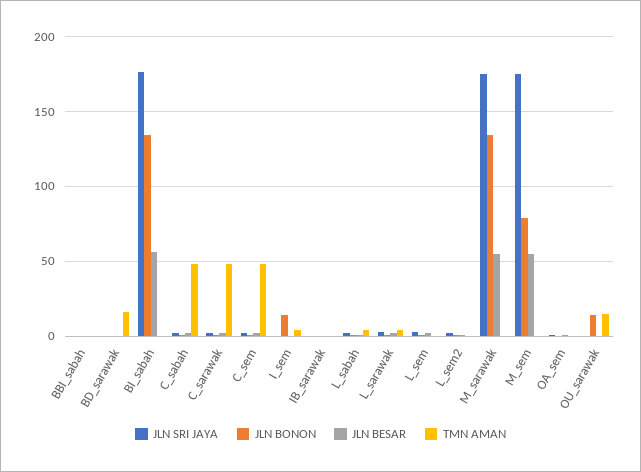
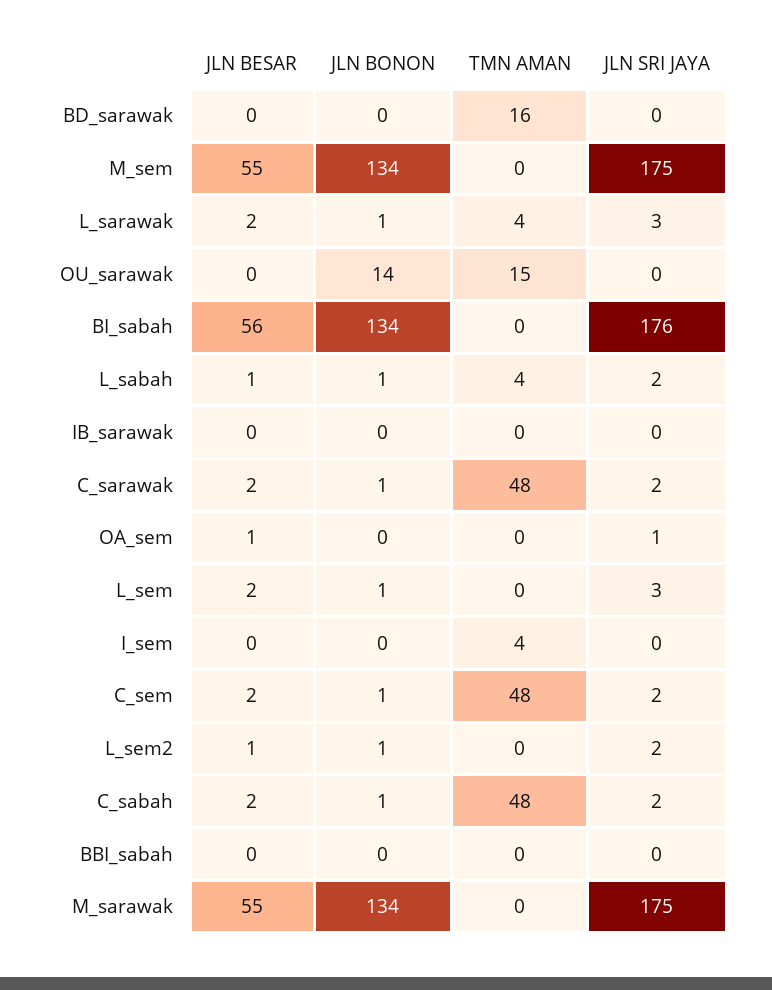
  {
    "JLN SRI JAYA": {
      "BBI_sabah": 0,
      "BD_sarawak": 0,
      "BI_sabah": 176,
      "C_sabah": 2,
      "C_sarawak": 2,
      "C_sem": 2,
      "I_sem": 0,
      "IB_sarawak": 0,
      "L_sabah": 2,
      "L_sarawak": 3,
      "L_sem": 3,
      "L_sem2": 2,
      "M_sarawak": 175,
      "M_sem": 175,
      "OA_sem": 1,
      "OU_sarawak": 0
    },
    "JLN BONON": {
      "BBI_sabah": 0,
      "BD_sarawak": 0,
      "BI_sabah": 134,
      "C_sabah": 1,
      "C_sarawak": 1,
      "C_sem": 1,
-     "I_sem": 15,
+     "I_sem": 0,
      "IB_sarawak": 0,
      "L_sabah": 1,
      "L_sarawak": 1,
      "L_sem": 1,
      "L_sem2": 1,
      "M_sarawak": 134,
-     "M_sem": 80,
+     "M_sem": 134,
      "OA_sem": 0,
      "OU_sarawak": 14
    },
    "JLN BESAR": {
      "BBI_sabah": 0,
      "BD_sarawak": 0,
      "BI_sabah": 56,
      "C_sabah": 2,
      "C_sarawak": 2,
      "C_sem": 2,
      "I_sem": 0,
      "IB_sarawak": 0,
      "L_sabah": 1,
      "L_sarawak": 2,
      "L_sem": 2,
      "L_sem2": 1,
      "M_sarawak": 55,
      "M_sem": 55,
      "OA_sem": 1,
      "OU_sarawak": 0
    },
    "TMN AMAN": {
      "BBI_sabah": 0,
      "BD_sarawak": 16,
      "BI_sabah": 0,
      "C_sabah": 48,
      "C_sarawak": 48,
      "C_sem": 48,
      "I_sem": 4,
      "IB_sarawak": 0,
      "L_sabah": 4,
      "L_sarawak": 4,
      "L_sem": 0,
      "L_sem2": 0,
      "M_sarawak": 0,
      "M_sem": 0,
      "OA_sem": 0,
      "OU_sarawak": 15
    }
  }

